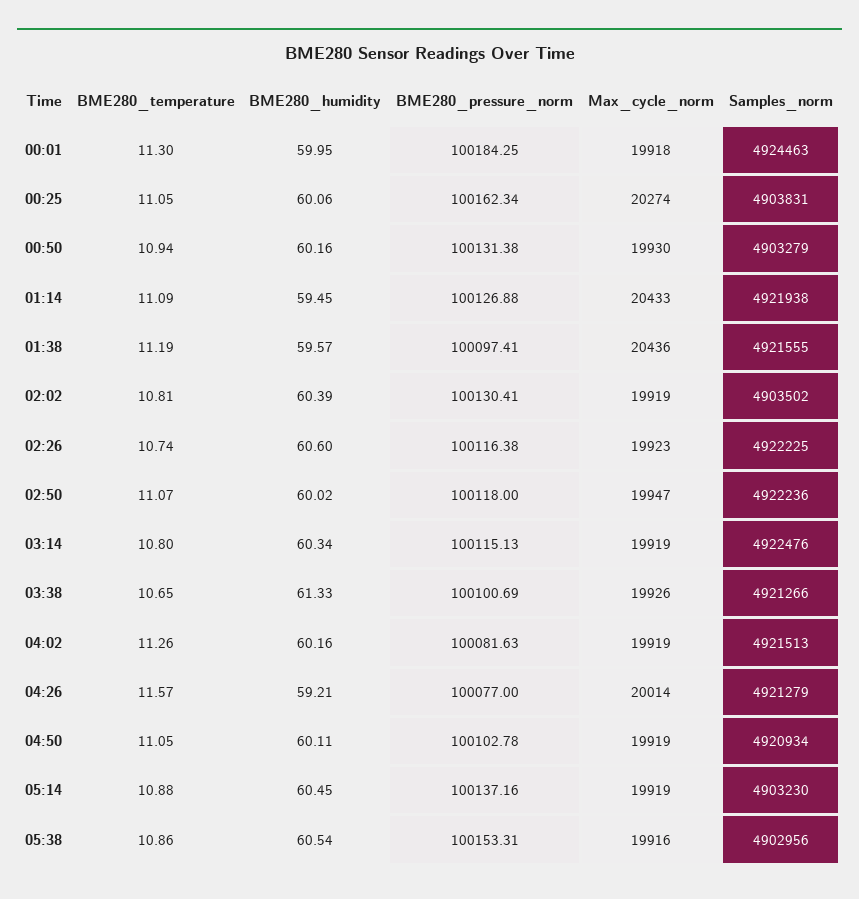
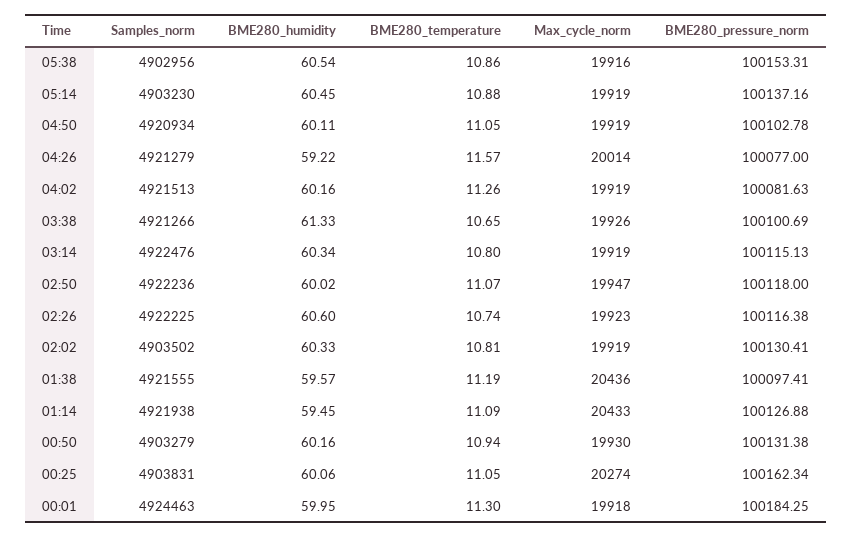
  {
    "BME280_temperature": {
      "00:01": 11.3,
      "00:25": 11.05,
      "00:50": 10.94,
      "01:14": 11.09,
      "01:38": 11.19,
      "02:02": 10.81,
      "02:26": 10.74,
      "02:50": 11.07,
      "03:14": 10.8,
      "03:38": 10.65,
      "04:02": 11.26,
      "04:26": 11.57,
      "04:50": 11.05,
      "05:14": 10.88,
      "05:38": 10.86
    },
    "BME280_humidity": {
      "00:01": 59.95,
      "00:25": 60.06,
      "00:50": 60.16,
      "01:14": 59.45,
      "01:38": 59.57,
-     "02:02": 60.39,
+     "02:02": 60.33,
      "02:26": 60.6,
      "02:50": 60.02,
      "03:14": 60.34,
      "03:38": 61.33,
      "04:02": 60.16,
-     "04:26": 59.21,
+     "04:26": 59.22,
      "04:50": 60.11,
      "05:14": 60.45,
      "05:38": 60.54
    },
    "BME280_pressure_norm": {
      "00:01": 100184.25,
      "00:25": 100162.34,
      "00:50": 100131.38,
      "01:14": 100126.88,
      "01:38": 100097.41,
      "02:02": 100130.41,
      "02:26": 100116.38,
      "02:50": 100118,
      "03:14": 100115.13,
      "03:38": 100100.69,
      "04:02": 100081.63,
      "04:26": 100077,
      "04:50": 100102.78,
      "05:14": 100137.16,
      "05:38": 100153.31
    },
    "Max_cycle_norm": {
      "00:01": 19918,
      "00:25": 20274,
      "00:50": 19930,
      "01:14": 20433,
      "01:38": 20436,
      "02:02": 19919,
      "02:26": 19923,
      "02:50": 19947,
      "03:14": 19919,
      "03:38": 19926,
      "04:02": 19919,
      "04:26": 20014,
      "04:50": 19919,
      "05:14": 19919,
      "05:38": 19916
    },
    "Samples_norm": {
      "00:01": 4924463,
      "00:25": 4903831,
      "00:50": 4903279,
      "01:14": 4921938,
      "01:38": 4921555,
      "02:02": 4903502,
      "02:26": 4922225,
      "02:50": 4922236,
      "03:14": 4922476,
      "03:38": 4921266,
      "04:02": 4921513,
      "04:26": 4921279,
      "04:50": 4920934,
      "05:14": 4903230,
      "05:38": 4902956
    }
  }

